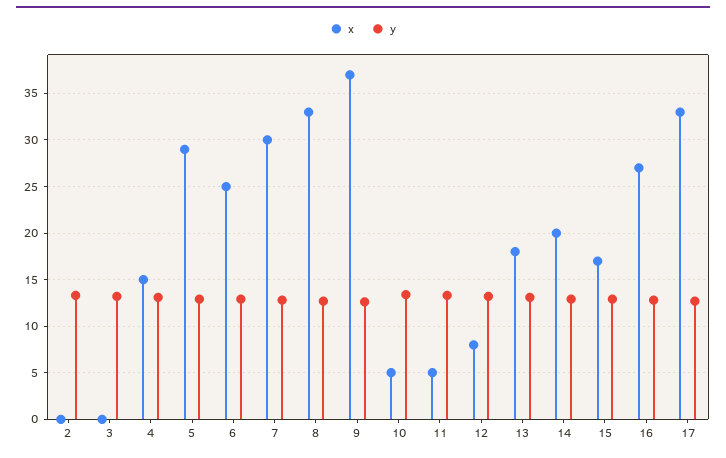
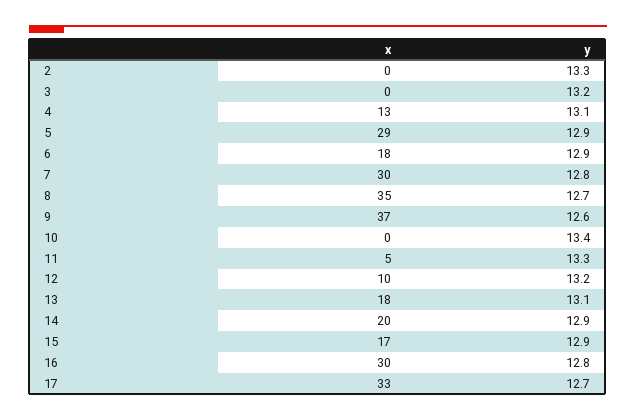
  {
    "x": {
      "2": 0,
      "3": 0,
-     "4": 15,
+     "4": 13,
      "5": 29,
-     "6": 25,
+     "6": 18,
      "7": 30,
-     "8": 33,
+     "8": 35,
      "9": 37,
-     "10": 5,
+     "10": 0,
      "11": 5,
-     "12": 8,
+     "12": 10,
      "13": 18,
      "14": 20,
      "15": 17,
-     "16": 27,
+     "16": 30,
      "17": 33
    },
    "y": {
      "2": 13.3,
      "3": 13.2,
      "4": 13.1,
      "5": 12.9,
      "6": 12.9,
      "7": 12.8,
      "8": 12.7,
      "9": 12.6,
      "10": 13.4,
      "11": 13.3,
      "12": 13.2,
      "13": 13.1,
      "14": 12.9,
      "15": 12.9,
      "16": 12.8,
      "17": 12.7
    }
  }

